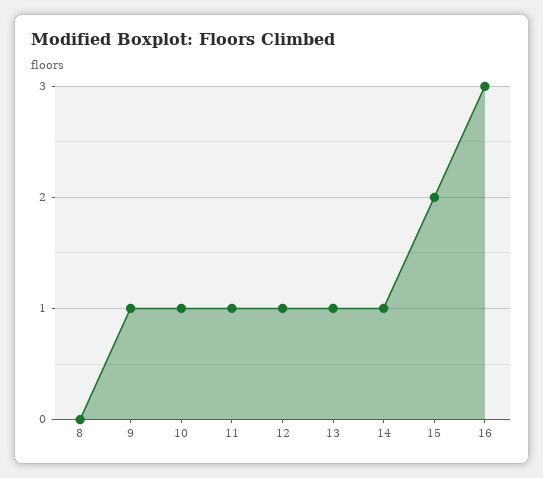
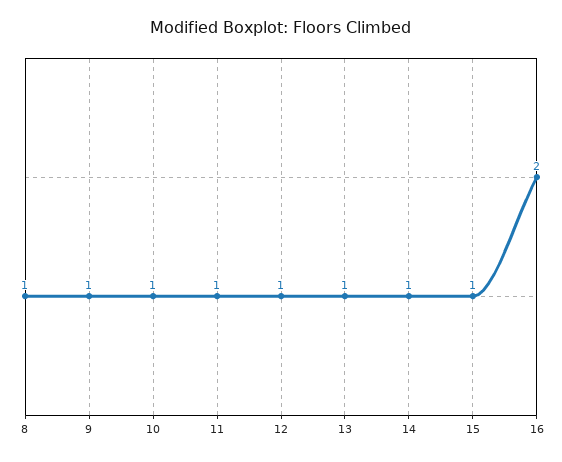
  {
-   "8": 0,
+   "8": 1,
    "9": 1,
    "10": 1,
    "11": 1,
    "12": 1,
    "13": 1,
    "14": 1,
-   "15": 2,
+   "15": 1,
-   "16": 3
+   "16": 2
  }

